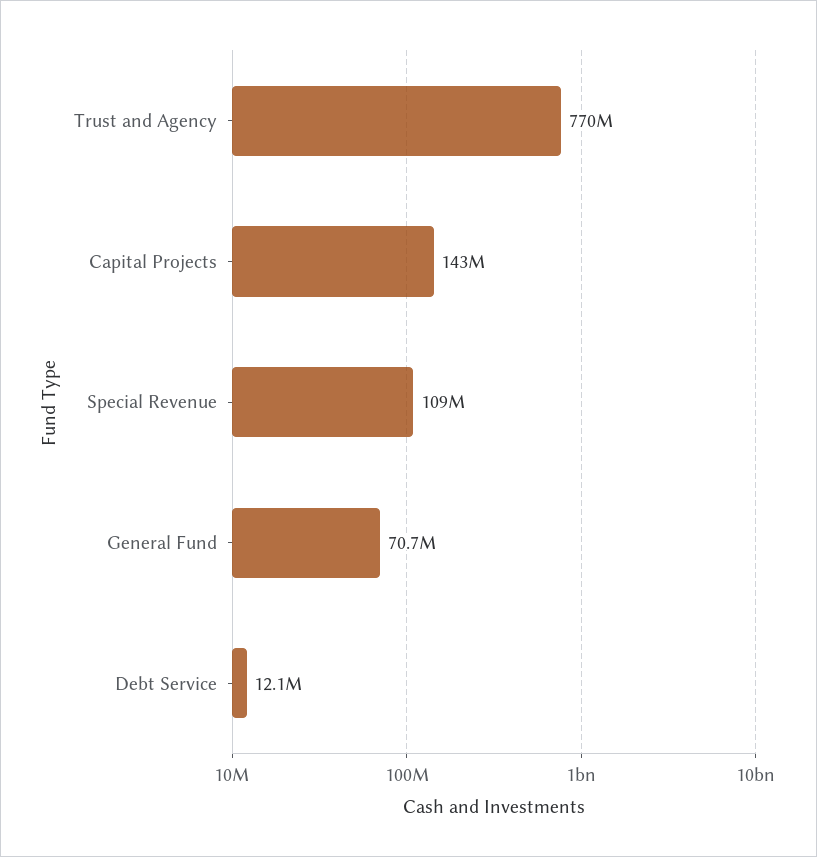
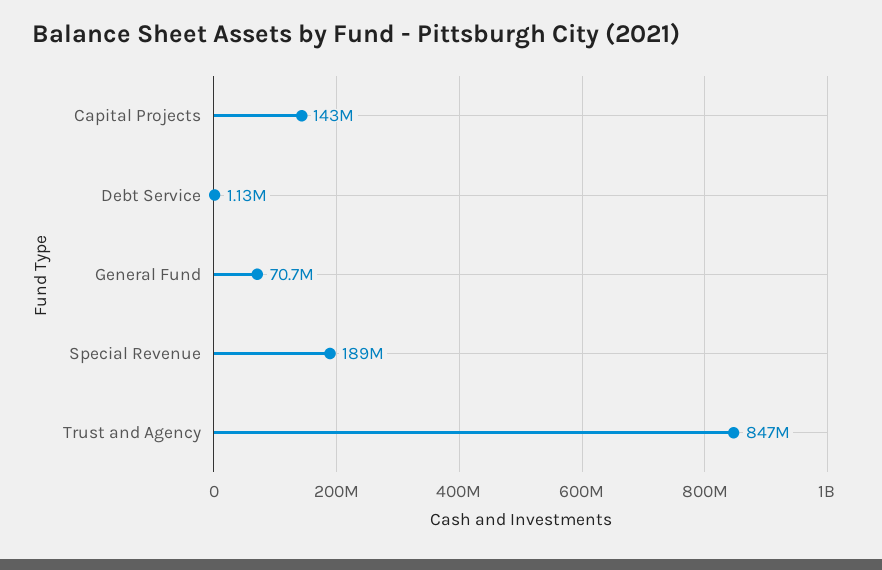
  {
-   "Trust and Agency": 770000000,
+   "Trust and Agency": 847000000,
    "Capital Projects": 143000000,
-   "Special Revenue": 109000000,
+   "Special Revenue": 189000000,
    "General Fund": 70700000,
-   "Debt Service": 12100000
+   "Debt Service": 1130000
  }

